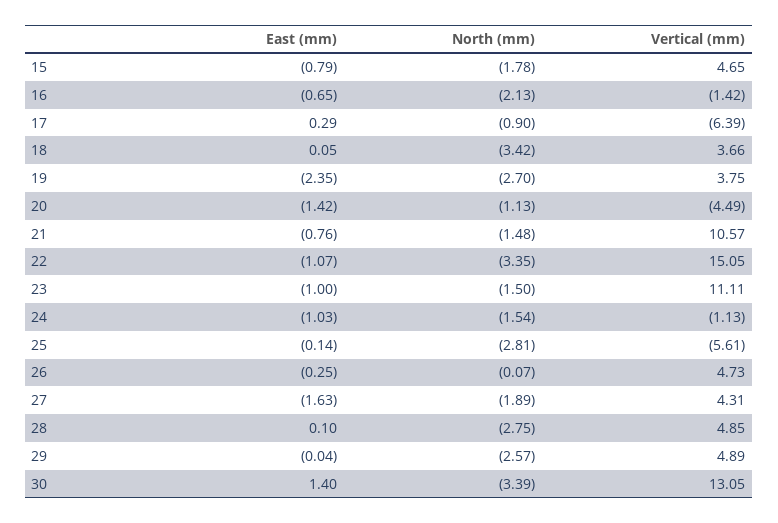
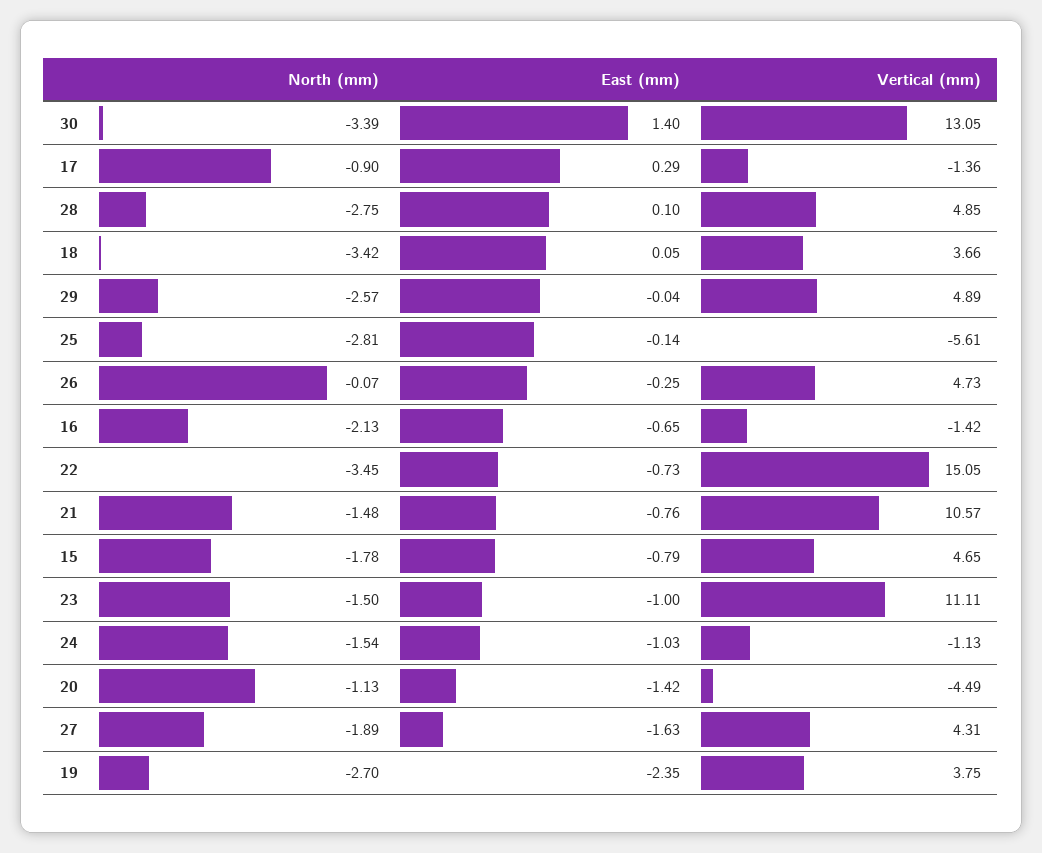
  {
    "East (mm)": {
      "15": -0.79,
      "16": -0.65,
      "17": 0.29,
      "18": 0.05,
      "19": -2.35,
      "20": -1.42,
      "21": -0.76,
-     "22": -1.07,
+     "22": -0.73,
      "23": -1,
      "24": -1.03,
      "25": -0.14,
      "26": -0.25,
      "27": -1.63,
      "28": 0.1,
      "29": -0.04,
      "30": 1.4
    },
    "North (mm)": {
      "15": -1.78,
      "16": -2.13,
      "17": -0.9,
      "18": -3.42,
      "19": -2.7,
      "20": -1.13,
      "21": -1.48,
-     "22": -3.35,
+     "22": -3.45,
      "23": -1.5,
      "24": -1.54,
      "25": -2.81,
      "26": -0.07,
      "27": -1.89,
      "28": -2.75,
      "29": -2.57,
      "30": -3.39
    },
    "Vertical (mm)": {
      "15": 4.65,
      "16": -1.42,
-     "17": -6.39,
+     "17": -1.36,
      "18": 3.66,
      "19": 3.75,
      "20": -4.49,
      "21": 10.57,
      "22": 15.05,
      "23": 11.11,
      "24": -1.13,
      "25": -5.61,
      "26": 4.73,
      "27": 4.31,
      "28": 4.85,
      "29": 4.89,
      "30": 13.05
    }
  }

